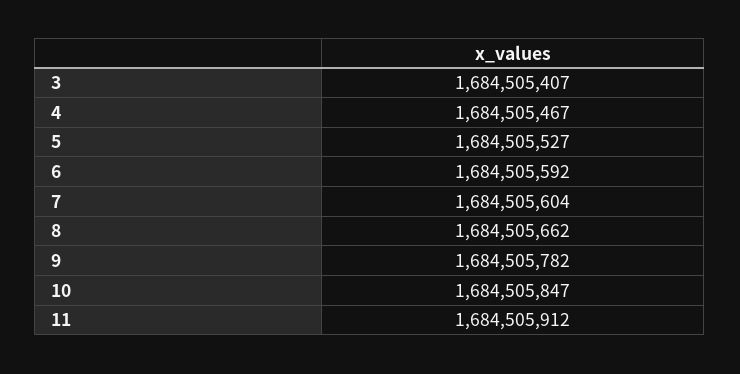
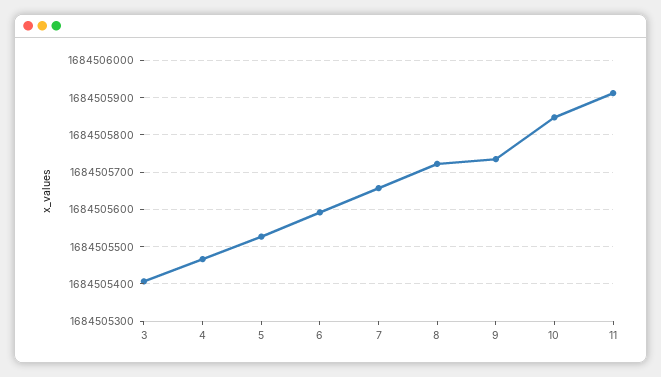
  {
    "3": 1684505407,
    "4": 1684505467,
    "5": 1684505527,
    "6": 1684505592,
-   "7": 1684505604,
+   "7": 1684505660,
-   "8": 1684505662,
+   "8": 1684505720,
-   "9": 1684505782,
+   "9": 1684505740,
    "10": 1684505847,
    "11": 1684505912
  }

